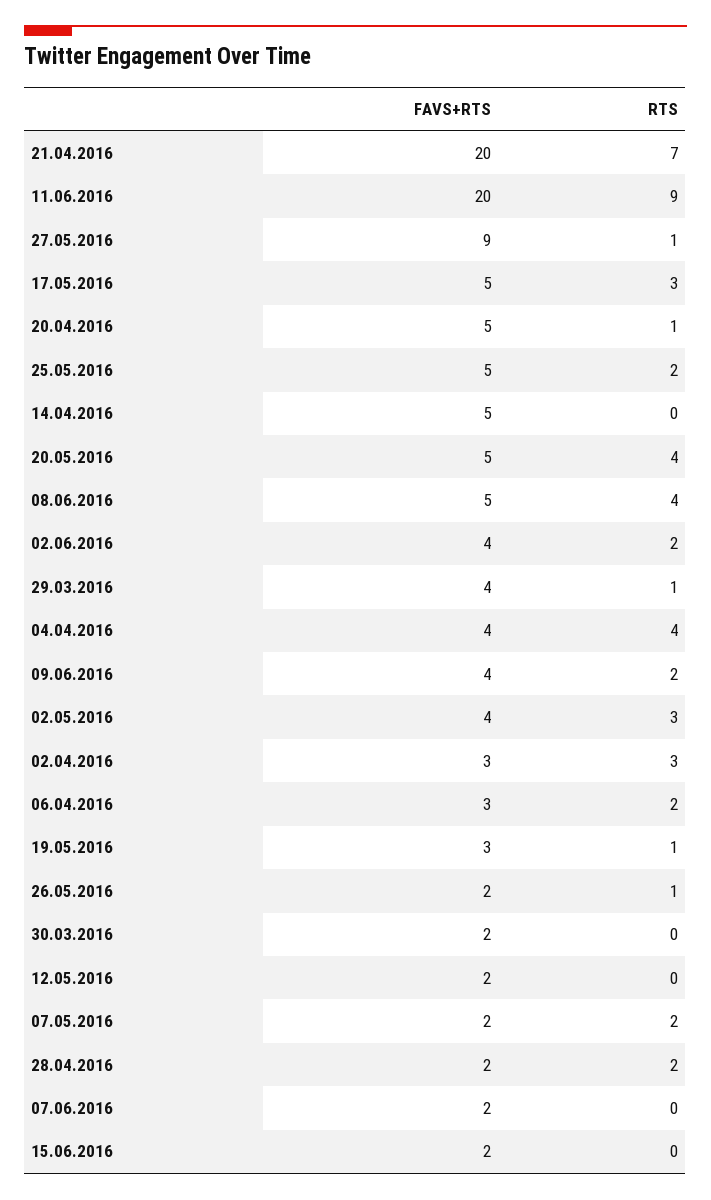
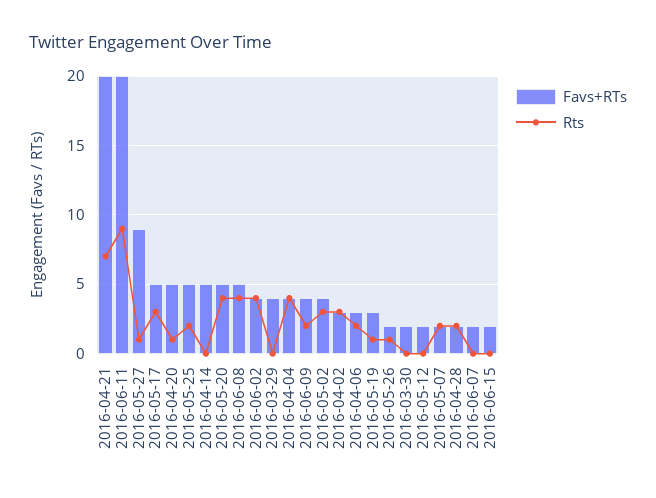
  {
    "FAVS+RTS": {
      "21.04.2016": 20,
      "11.06.2016": 20,
      "27.05.2016": 9,
      "17.05.2016": 5,
      "20.04.2016": 5,
      "25.05.2016": 5,
      "14.04.2016": 5,
      "20.05.2016": 5,
      "08.06.2016": 5,
      "02.06.2016": 4,
      "29.03.2016": 4,
      "04.04.2016": 4,
      "09.06.2016": 4,
      "02.05.2016": 4,
      "02.04.2016": 3,
      "06.04.2016": 3,
      "19.05.2016": 3,
      "26.05.2016": 2,
      "30.03.2016": 2,
      "12.05.2016": 2,
      "07.05.2016": 2,
      "28.04.2016": 2,
      "07.06.2016": 2,
      "15.06.2016": 2
    },
    "RTS": {
      "21.04.2016": 7,
      "11.06.2016": 9,
      "27.05.2016": 1,
      "17.05.2016": 3,
      "20.04.2016": 1,
      "25.05.2016": 2,
      "14.04.2016": 0,
      "20.05.2016": 4,
      "08.06.2016": 4,
-     "02.06.2016": 2,
+     "02.06.2016": 4,
-     "29.03.2016": 1,
+     "29.03.2016": 0,
      "04.04.2016": 4,
      "09.06.2016": 2,
      "02.05.2016": 3,
      "02.04.2016": 3,
      "06.04.2016": 2,
      "19.05.2016": 1,
      "26.05.2016": 1,
      "30.03.2016": 0,
      "12.05.2016": 0,
      "07.05.2016": 2,
      "28.04.2016": 2,
      "07.06.2016": 0,
      "15.06.2016": 0
    }
  }

